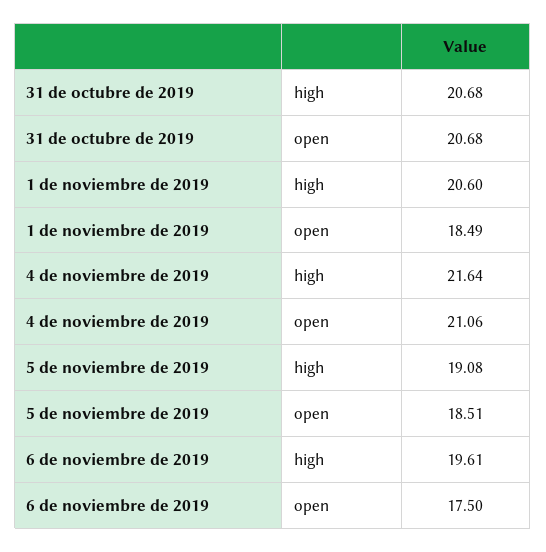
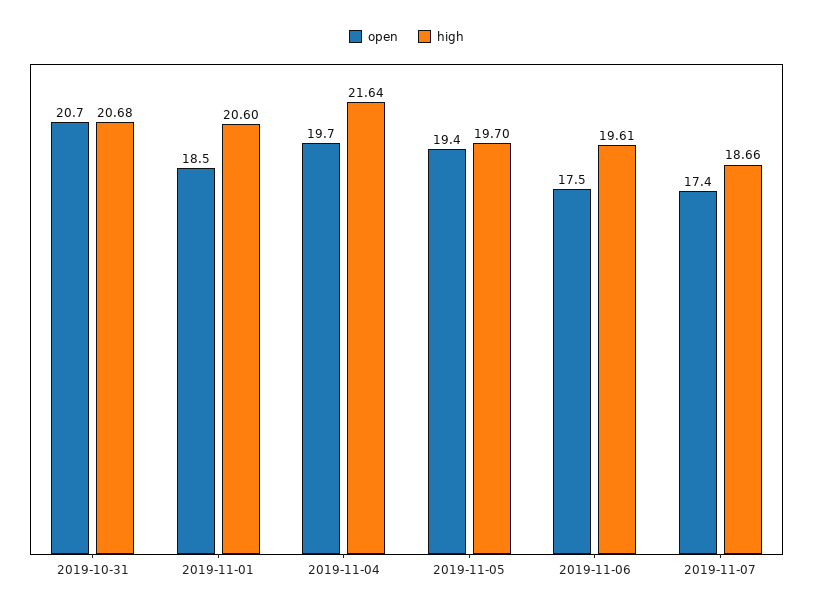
  {
    "high": {
      "31 de octubre de 2019": 20.68,
      "1 de noviembre de 2019": 20.6,
      "4 de noviembre de 2019": 21.64,
-     "5 de noviembre de 2019": 19.08,
+     "5 de noviembre de 2019": 19.7,
-     "6 de noviembre de 2019": 19.61
+     "6 de noviembre de 2019": 19.61,
+     "2019-11-07": 18.66
    },
    "open": {
      "31 de octubre de 2019": 20.68,
      "1 de noviembre de 2019": 18.49,
-     "4 de noviembre de 2019": 21.06,
+     "4 de noviembre de 2019": 19.7,
-     "5 de noviembre de 2019": 18.51,
+     "5 de noviembre de 2019": 19.4,
-     "6 de noviembre de 2019": 17.5
+     "6 de noviembre de 2019": 17.5,
+     "2019-11-07": 17.4
    }
  }

